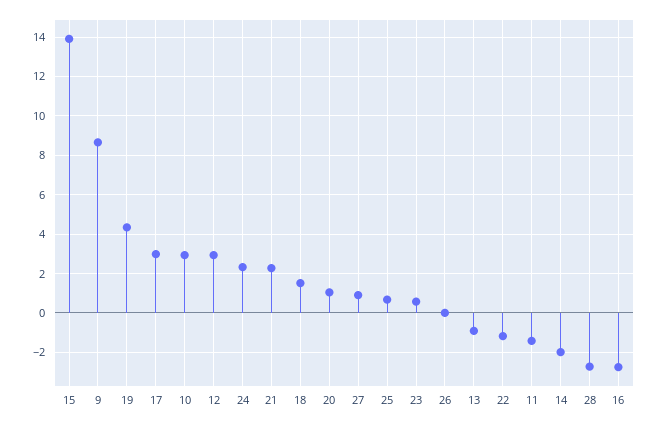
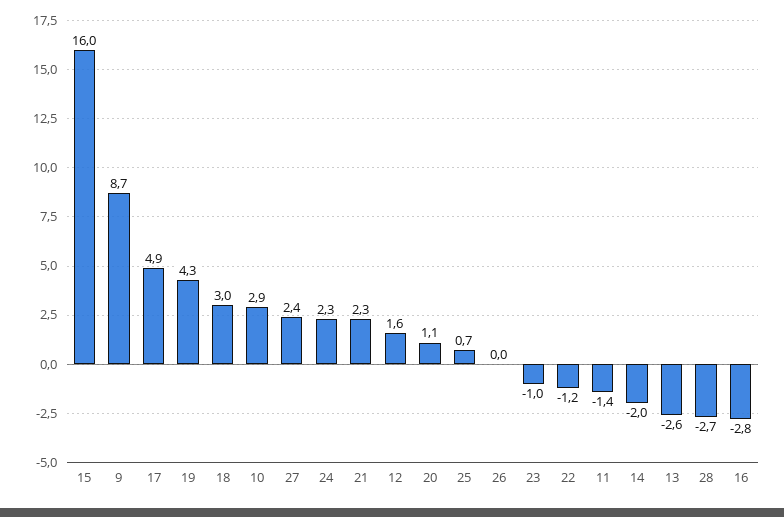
  {
-   "15": 14,
+   "15": 16,
    "9": 8.7,
    "19": 4.3,
-   "17": 3,
+   "17": 4.9,
    "10": 2.9,
-   "12": 3,
+   "12": 1.6,
    "24": 2.3,
    "21": 2.3,
-   "18": 1.5,
+   "18": 3,
    "20": 1.1,
-   "27": 1,
+   "27": 2.4,
    "25": 0.7,
-   "23": 0.5,
+   "23": -1,
    "26": 0,
-   "13": -1,
+   "13": -2.6,
    "22": -1.2,
    "11": -1.4,
    "14": -2,
    "28": -2.7,
    "16": -2.8
  }

